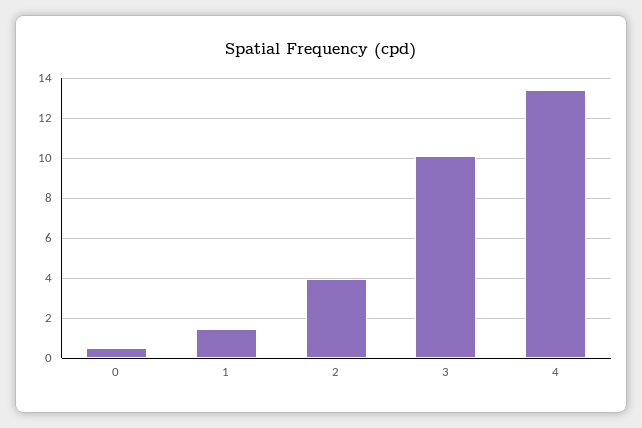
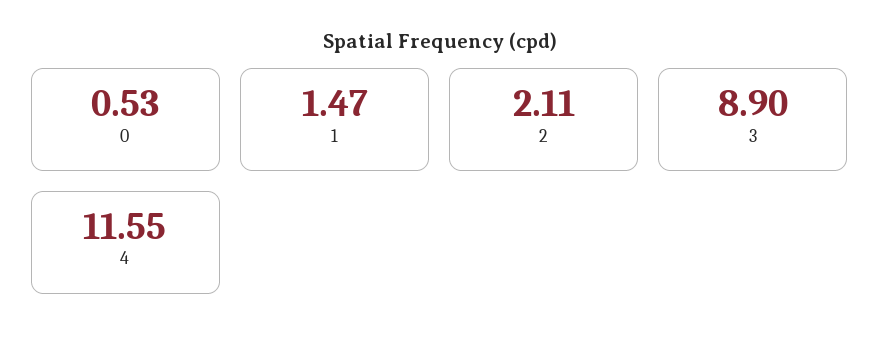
  {
    "0": 0.53,
    "1": 1.47,
-   "2": 4,
+   "2": 2.11,
-   "3": 10,
+   "3": 8.9,
-   "4": 13.5
+   "4": 11.55
  }

